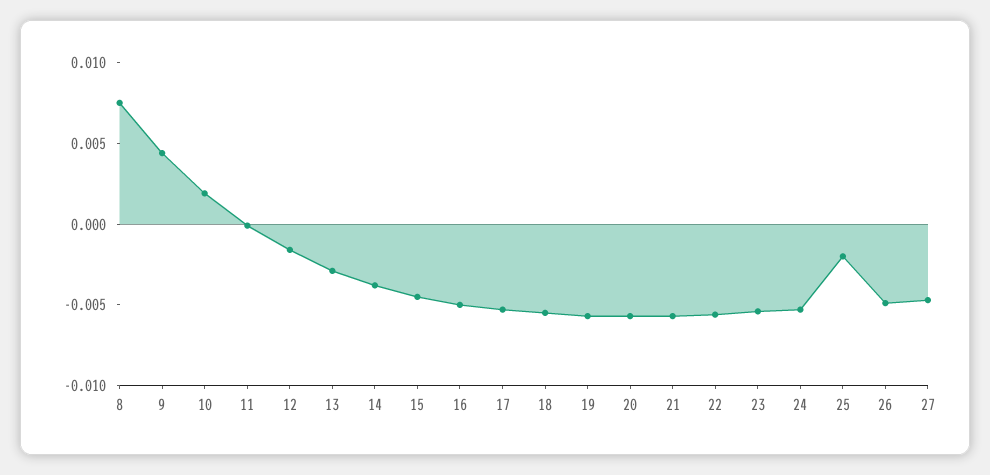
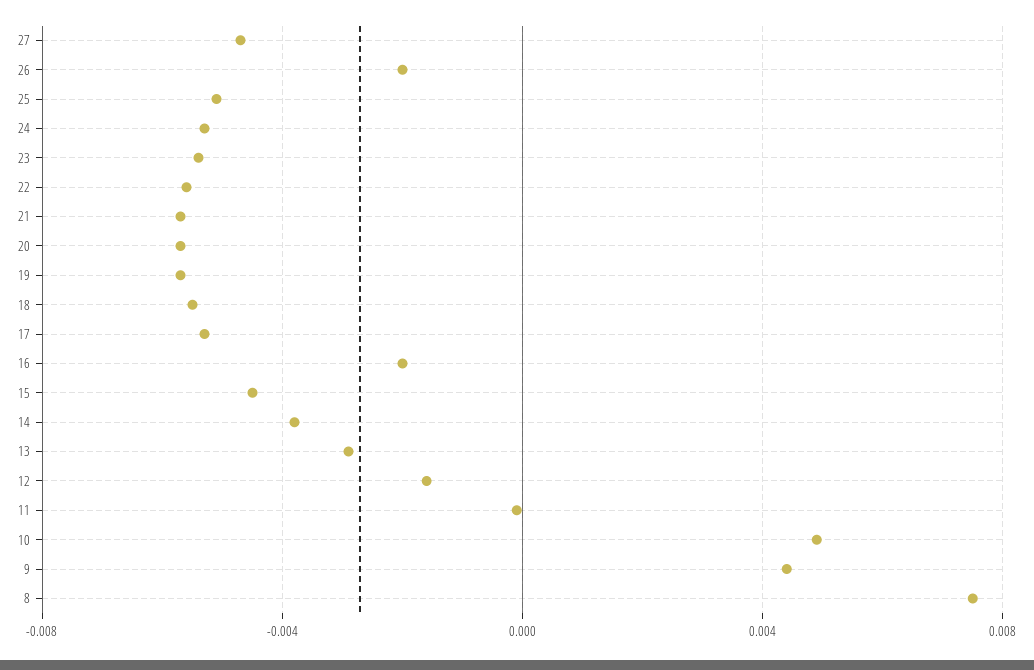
  {
    "8": 0.0075,
    "9": 0.0045,
-   "10": 0.002,
+   "10": 0.005,
    "11": 0,
    "12": -0.0015,
    "13": -0.003,
    "14": -0.004,
    "15": -0.0045,
-   "16": -0.005,
+   "16": -0.002,
    "17": -0.0055,
    "18": -0.0055,
    "19": -0.0055,
    "20": -0.0055,
    "21": -0.0055,
    "22": -0.0055,
    "23": -0.0055,
    "24": -0.0055,
-   "25": -0.002,
+   "25": -0.005,
-   "26": -0.005,
+   "26": -0.002,
    "27": -0.0045
  }

